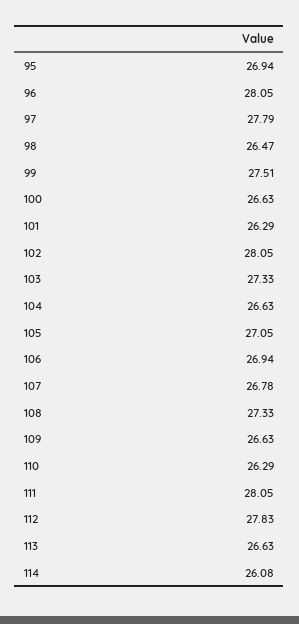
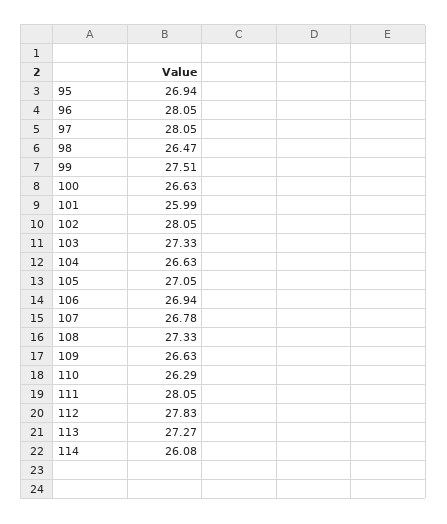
  {
    "95": 26.94,
    "96": 28.05,
-   "97": 27.79,
+   "97": 28.05,
    "98": 26.47,
    "99": 27.51,
    "100": 26.63,
-   "101": 26.29,
+   "101": 25.99,
    "102": 28.05,
    "103": 27.33,
    "104": 26.63,
    "105": 27.05,
    "106": 26.94,
    "107": 26.78,
    "108": 27.33,
    "109": 26.63,
    "110": 26.29,
    "111": 28.05,
    "112": 27.83,
-   "113": 26.63,
+   "113": 27.27,
    "114": 26.08
  }

